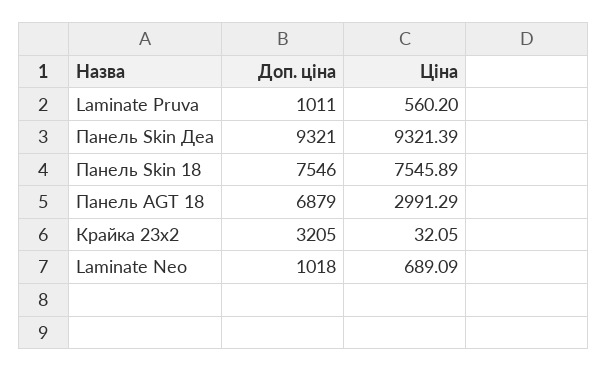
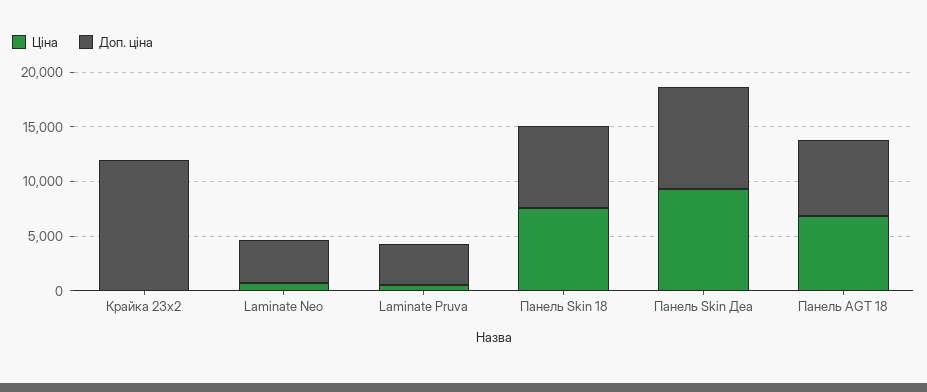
  {
    "Доп. ціна": {
-     "Laminate Pruva": 1011,
+     "Laminate Pruva": 4000,
      "Панель Skin Деа": 9321,
      "Панель Skin 18": 7546,
      "Панель AGT 18": 6879,
-     "Крайка 23x2": 3205,
+     "Крайка 23x2": 12000,
-     "Laminate Neo": 1018
+     "Laminate Neo": 4000
    },
    "Ціна": {
      "Laminate Pruva": 560.2,
      "Панель Skin Деа": 9321.39,
      "Панель Skin 18": 7545.89,
-     "Панель AGT 18": 2991.29,
+     "Панель AGT 18": 7000,
      "Крайка 23x2": 32.05,
      "Laminate Neo": 689.09
    }
  }

